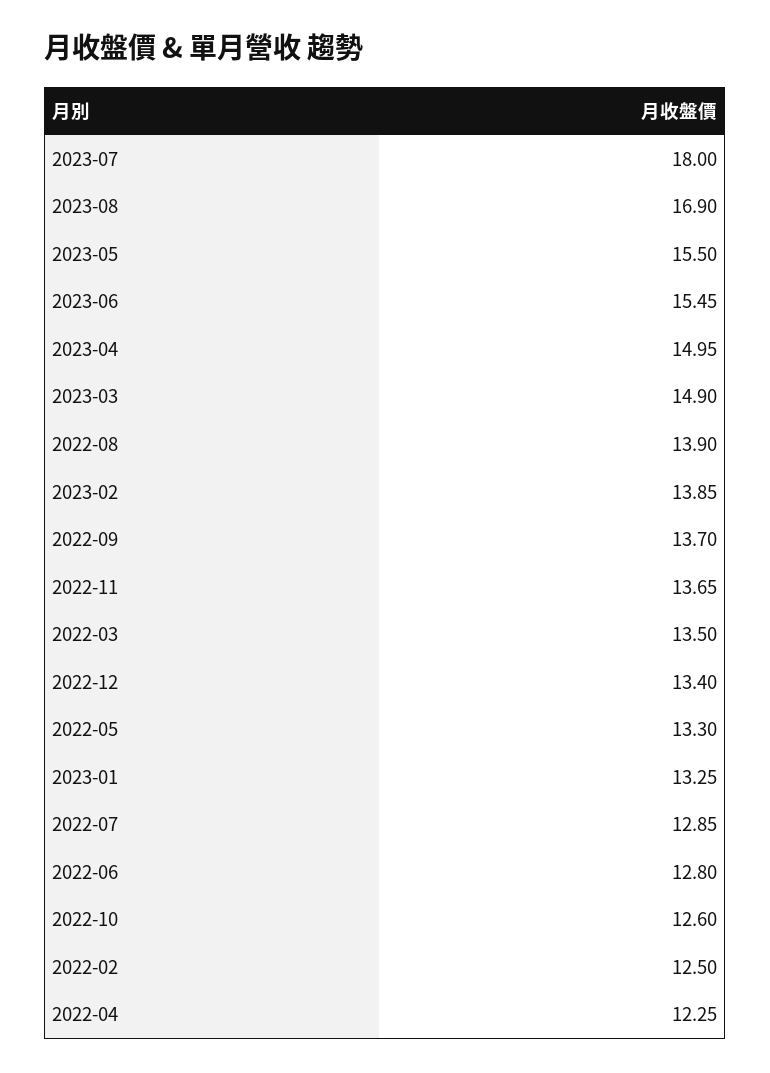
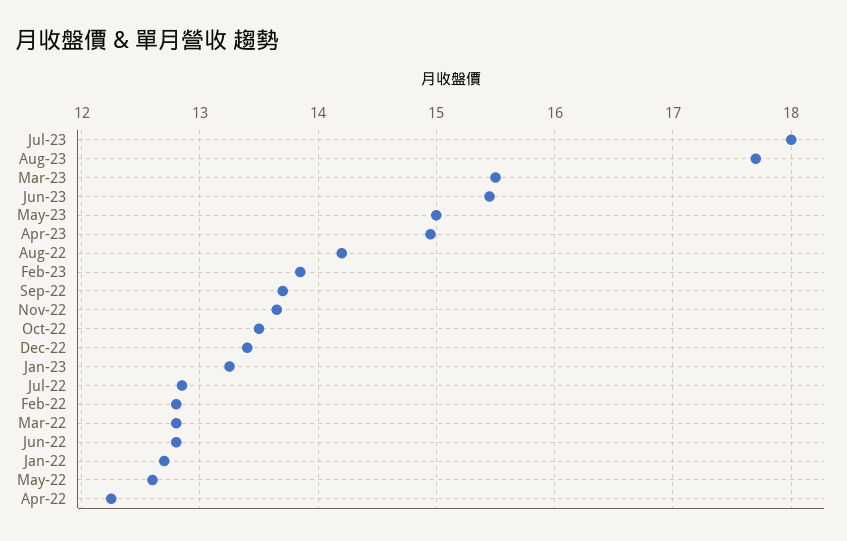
  {
    "2023-07": 18,
-   "2023-08": 16.9,
+   "2023-08": 17.7,
-   "2023-05": 15.5,
+   "2023-05": 15,
    "2023-06": 15.45,
    "2023-04": 14.95,
-   "2023-03": 14.9,
+   "2023-03": 15.5,
-   "2022-08": 13.9,
+   "2022-08": 14.2,
    "2023-02": 13.85,
    "2022-09": 13.7,
    "2022-11": 13.65,
-   "2022-03": 13.5,
+   "2022-03": 12.8,
    "2022-12": 13.4,
-   "2022-05": 13.3,
+   "2022-05": 12.6,
    "2023-01": 13.25,
    "2022-07": 12.85,
    "2022-06": 12.8,
-   "2022-10": 12.6,
+   "2022-10": 13.5,
-   "2022-02": 12.5,
+   "2022-02": 12.8,
-   "2022-04": 12.25
+   "2022-04": 12.25,
+   "Jan-22": 12.7
  }

